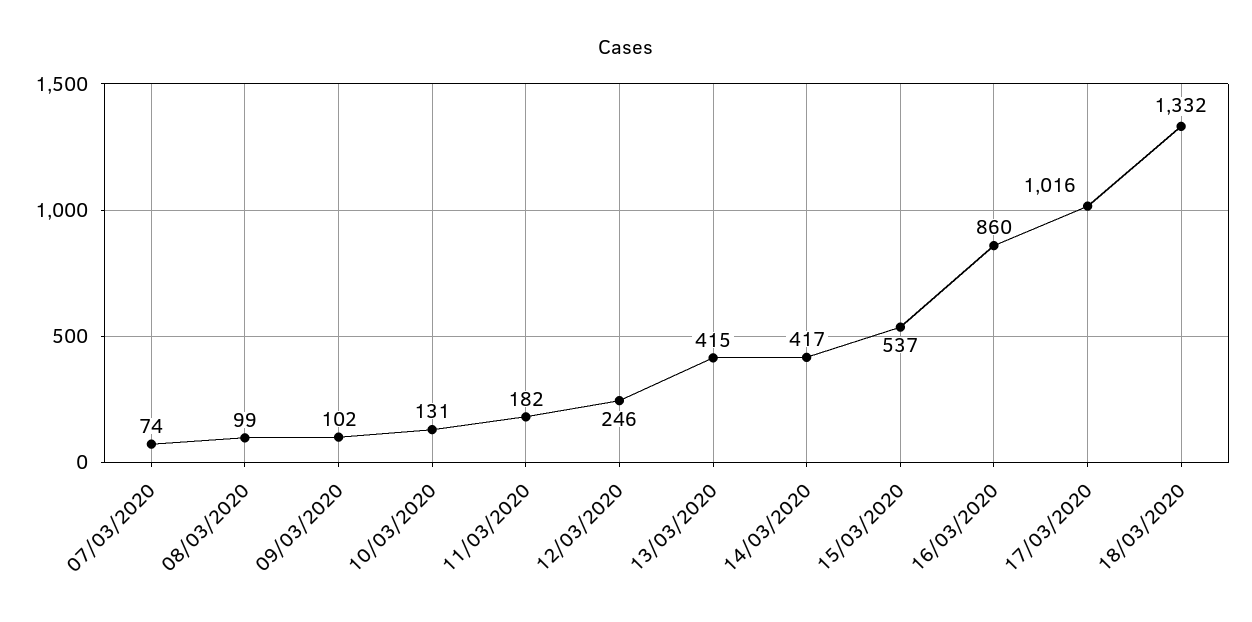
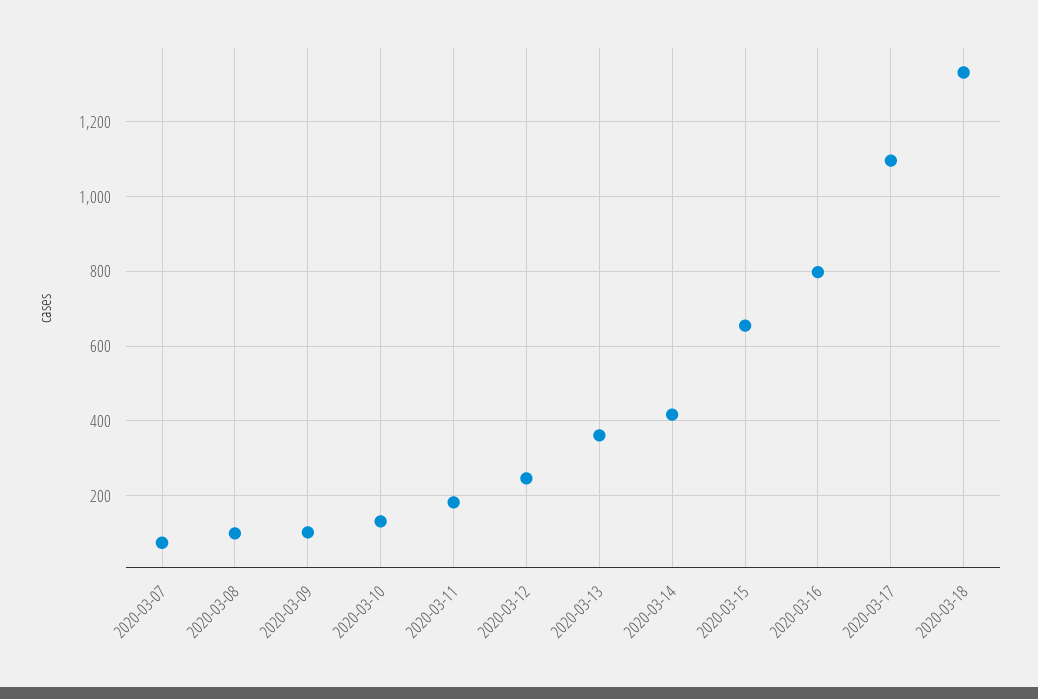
  {
    "07/03/2020": 74,
    "08/03/2020": 99,
    "09/03/2020": 102,
    "10/03/2020": 131,
    "11/03/2020": 182,
    "12/03/2020": 246,
-   "13/03/2020": 415,
+   "13/03/2020": 360,
    "14/03/2020": 417,
-   "15/03/2020": 537,
+   "15/03/2020": 660,
-   "16/03/2020": 860,
+   "16/03/2020": 800,
-   "17/03/2020": 1016,
+   "17/03/2020": 1100,
    "18/03/2020": 1332
  }

